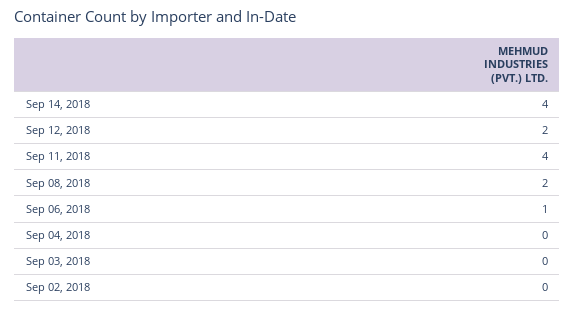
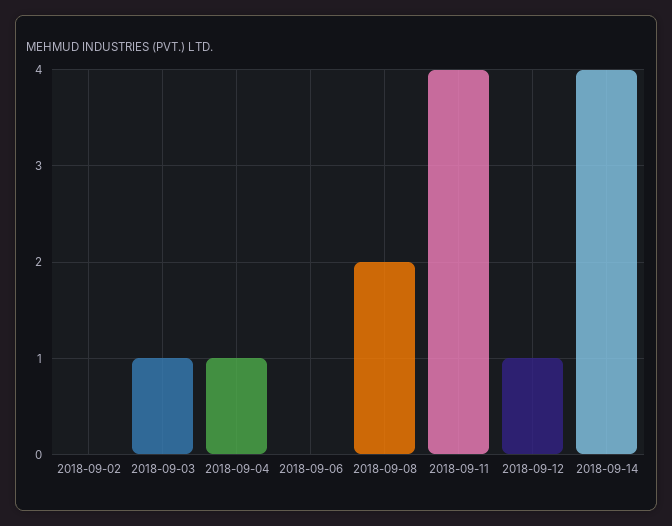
  {
    "Sep 14, 2018": 4,
-   "Sep 12, 2018": 2,
+   "Sep 12, 2018": 1,
    "Sep 11, 2018": 4,
    "Sep 08, 2018": 2,
-   "Sep 06, 2018": 1,
+   "Sep 06, 2018": 0,
-   "Sep 04, 2018": 0,
+   "Sep 04, 2018": 1,
-   "Sep 03, 2018": 0,
+   "Sep 03, 2018": 1,
    "Sep 02, 2018": 0
  }

